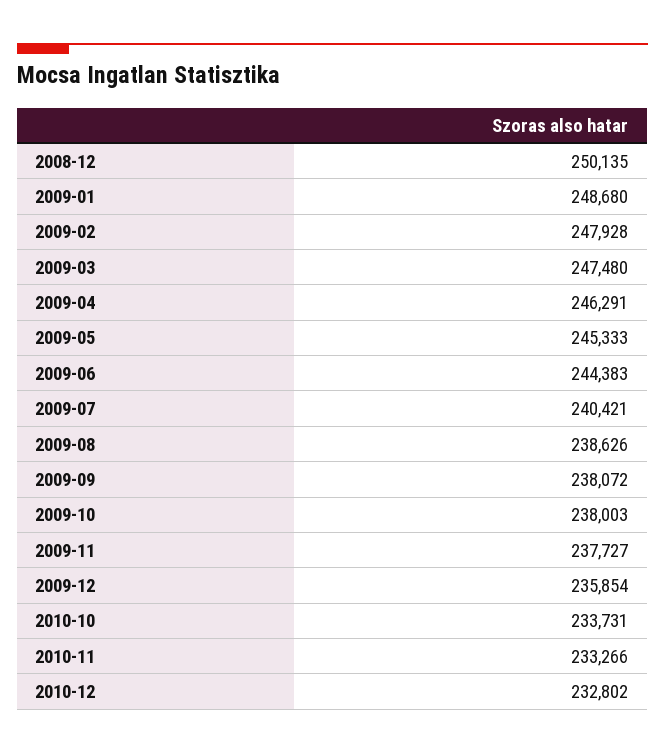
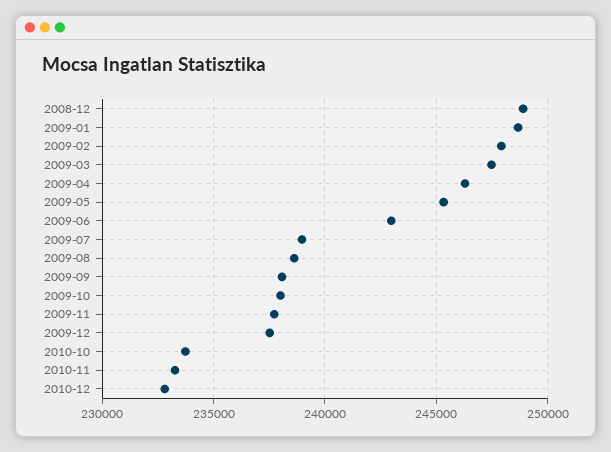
  {
-   "2008-12": 250135,
+   "2008-12": 249000,
    "2009-01": 248680,
    "2009-02": 247928,
    "2009-03": 247480,
    "2009-04": 246291,
    "2009-05": 245333,
-   "2009-06": 244383,
+   "2009-06": 243000,
-   "2009-07": 240421,
+   "2009-07": 239000,
    "2009-08": 238626,
    "2009-09": 238072,
    "2009-10": 238003,
    "2009-11": 237727,
-   "2009-12": 235854,
+   "2009-12": 237500,
    "2010-10": 233731,
    "2010-11": 233266,
    "2010-12": 232802
  }

